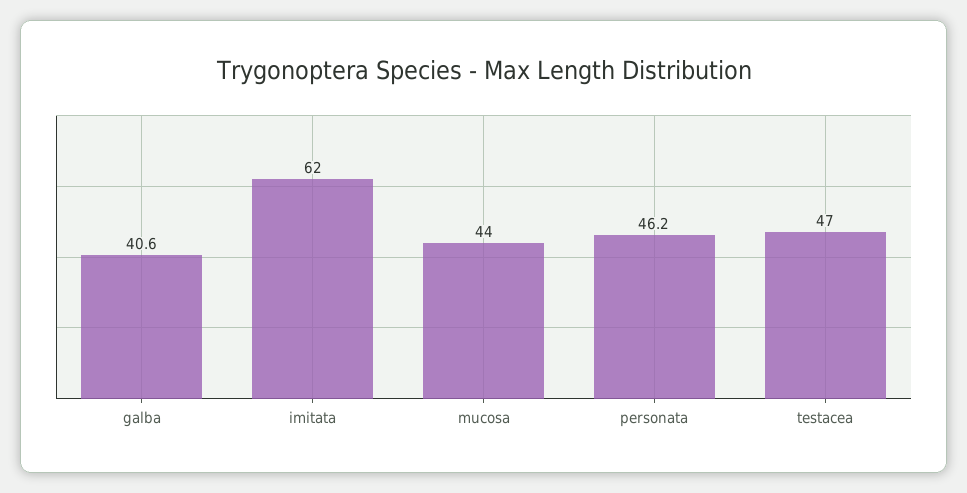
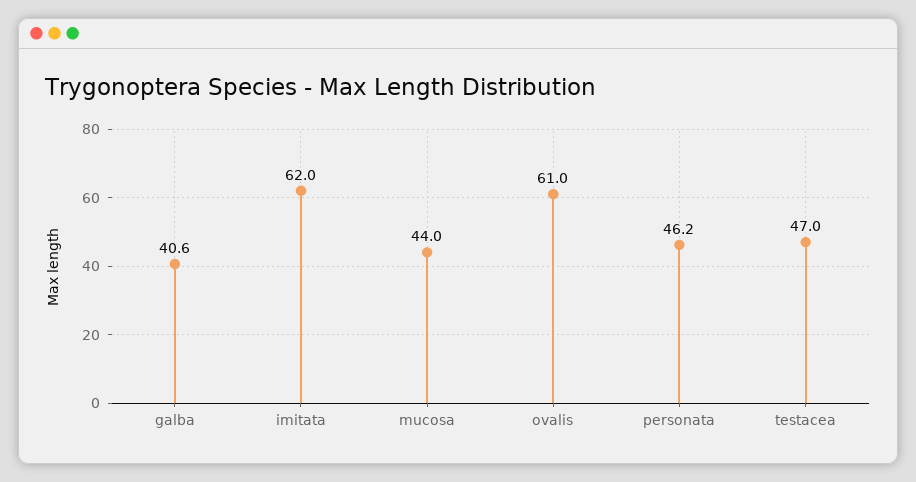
  {
    "galba": 40.6,
    "imitata": 62,
    "mucosa": 44,
    "personata": 46.2,
-   "testacea": 47
+   "testacea": 47,
+   "ovalis": 61
  }

